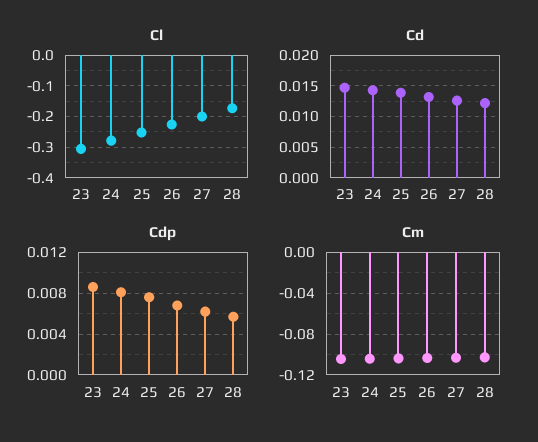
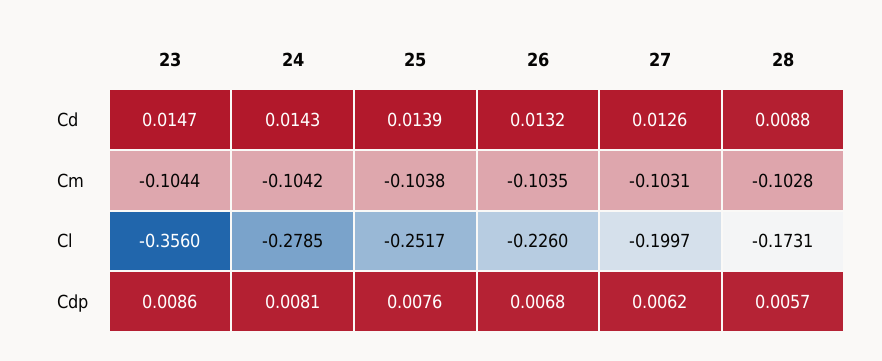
  {
    "Cl": {
-     "23": -0.3,
+     "23": -0.356,
      "24": -0.2785,
      "25": -0.2517,
      "26": -0.226,
      "27": -0.1997,
      "28": -0.1731
    },
    "Cd": {
      "23": 0.0147,
      "24": 0.0143,
      "25": 0.0139,
      "26": 0.0132,
      "27": 0.0126,
-     "28": 0.012
+     "28": 0.0088
    },
    "Cdp": {
      "23": 0.0086,
      "24": 0.0081,
      "25": 0.0076,
      "26": 0.0068,
      "27": 0.0062,
      "28": 0.0057
    },
    "Cm": {
      "23": -0.1044,
      "24": -0.1042,
      "25": -0.1038,
      "26": -0.1035,
      "27": -0.1031,
      "28": -0.1028
    }
  }

